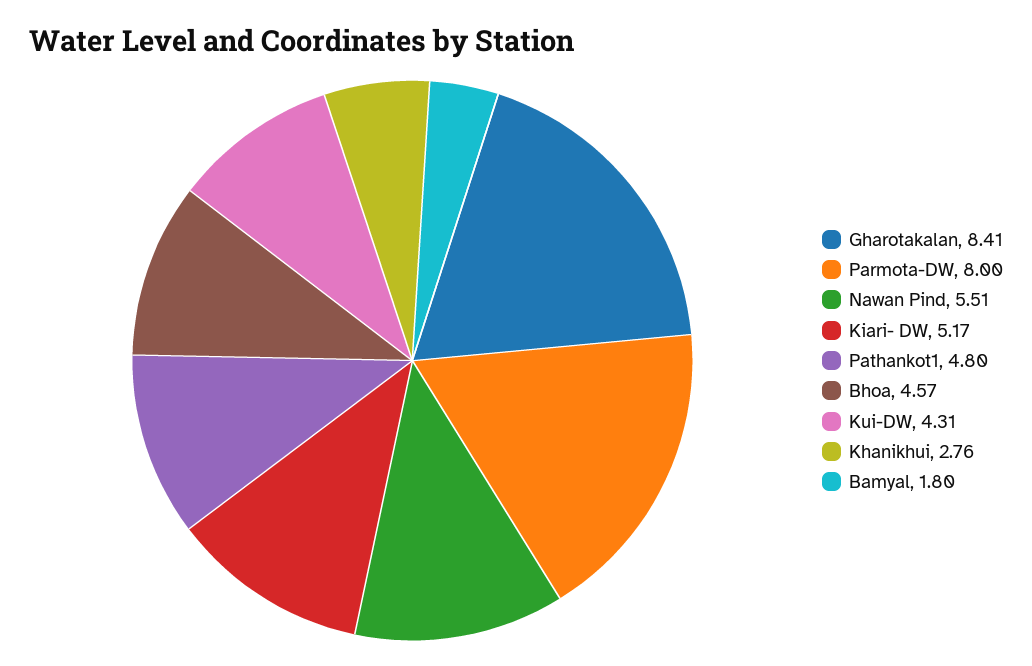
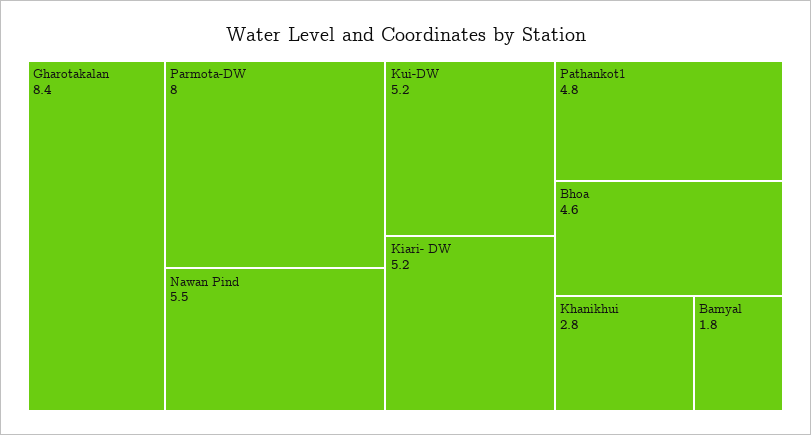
  {
    "Gharotakalan": 8.41,
    "Parmota-DW": 8,
    "Nawan Pind": 5.51,
    "Kiari- DW": 5.17,
    "Pathankot1": 4.8,
    "Bhoa": 4.57,
-   "Kui-DW": 4.31,
+   "Kui-DW": 5.2,
    "Khanikhui": 2.76,
    "Bamyal": 1.8
  }

